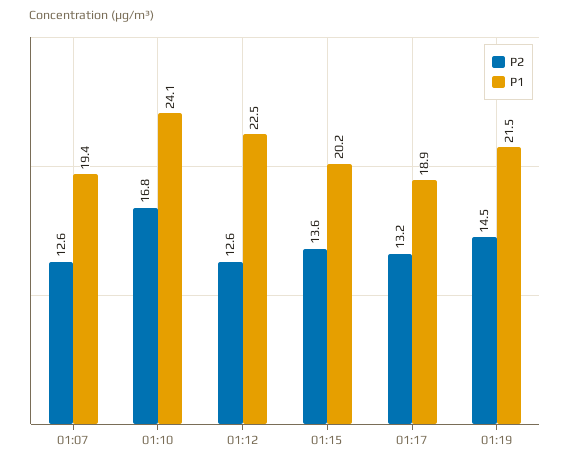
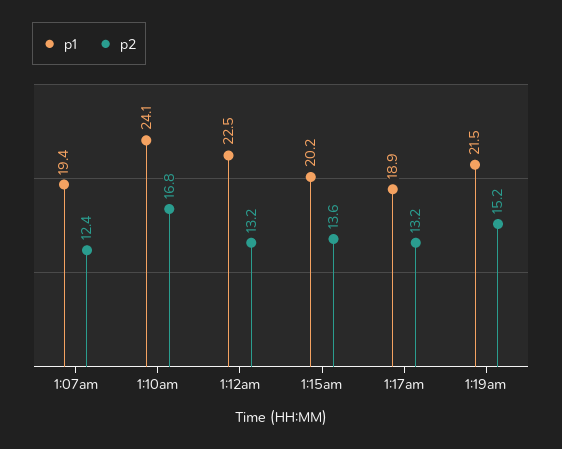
  {
    "P2": {
-     "01:07": 12.6,
+     "01:07": 12.4,
      "01:10": 16.8,
-     "01:12": 12.6,
+     "01:12": 13.2,
      "01:15": 13.6,
      "01:17": 13.2,
-     "01:19": 14.5
+     "01:19": 15.2
    },
    "P1": {
      "01:07": 19.4,
      "01:10": 24.1,
      "01:12": 22.5,
      "01:15": 20.2,
      "01:17": 18.9,
      "01:19": 21.5
    }
  }

